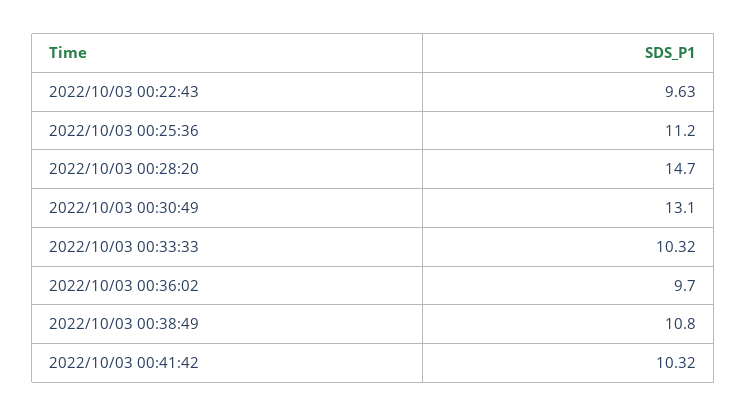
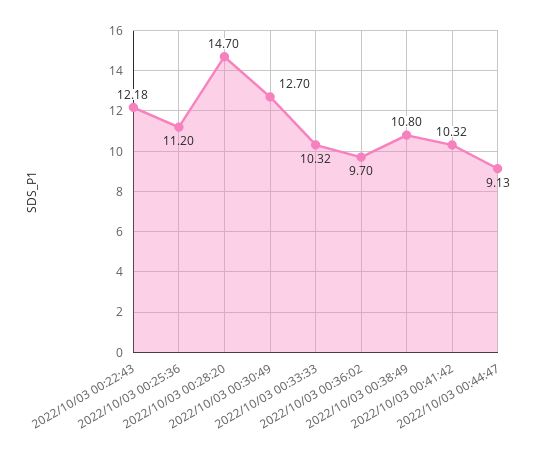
  {
-   "2022/10/03 00:22:43": 9.63,
+   "2022/10/03 00:22:43": 12.18,
    "2022/10/03 00:25:36": 11.2,
    "2022/10/03 00:28:20": 14.7,
-   "2022/10/03 00:30:49": 13.1,
+   "2022/10/03 00:30:49": 12.7,
    "2022/10/03 00:33:33": 10.32,
    "2022/10/03 00:36:02": 9.7,
    "2022/10/03 00:38:49": 10.8,
-   "2022/10/03 00:41:42": 10.32
+   "2022/10/03 00:41:42": 10.32,
+   "2022/10/03 00:44:47": 9.13
  }

